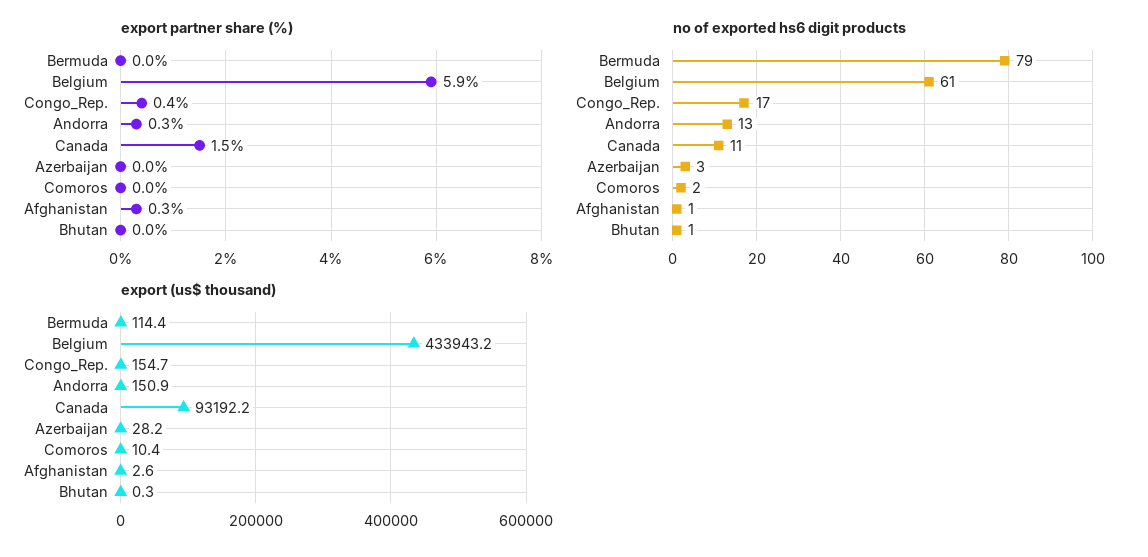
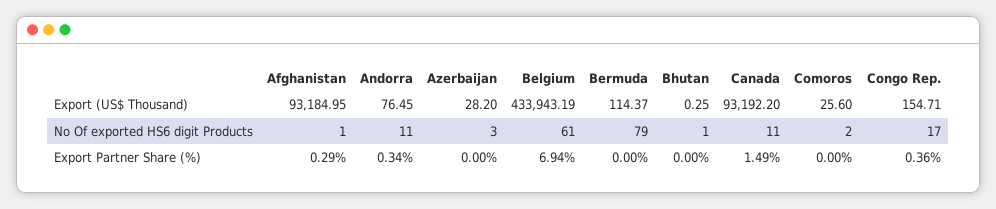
  {
    "export partner share (%)": {
      "Bermuda": 0,
-     "Belgium": 5.9,
+     "Belgium": 6.94,
      "Congo_Rep.": 0.36,
      "Andorra": 0.34,
      "Canada": 1.49,
      "Azerbaijan": 0,
      "Comoros": 0,
      "Afghanistan": 0.29,
      "Bhutan": 0
    },
    "no of exported hs6 digit products": {
      "Bermuda": 79,
      "Belgium": 61,
      "Congo_Rep.": 17,
-     "Andorra": 13,
+     "Andorra": 11,
      "Canada": 11,
      "Azerbaijan": 3,
      "Comoros": 2,
      "Afghanistan": 1,
      "Bhutan": 1
    },
    "export (us$ thousand)": {
      "Bermuda": 114.37,
      "Belgium": 433943.19,
      "Congo_Rep.": 154.71,
-     "Andorra": 150.9,
+     "Andorra": 76.45,
      "Canada": 93192.2,
      "Azerbaijan": 28.2,
-     "Comoros": 10.4,
+     "Comoros": 25.6,
-     "Afghanistan": 2.6,
+     "Afghanistan": 93184.95,
      "Bhutan": 0.25
    }
  }

